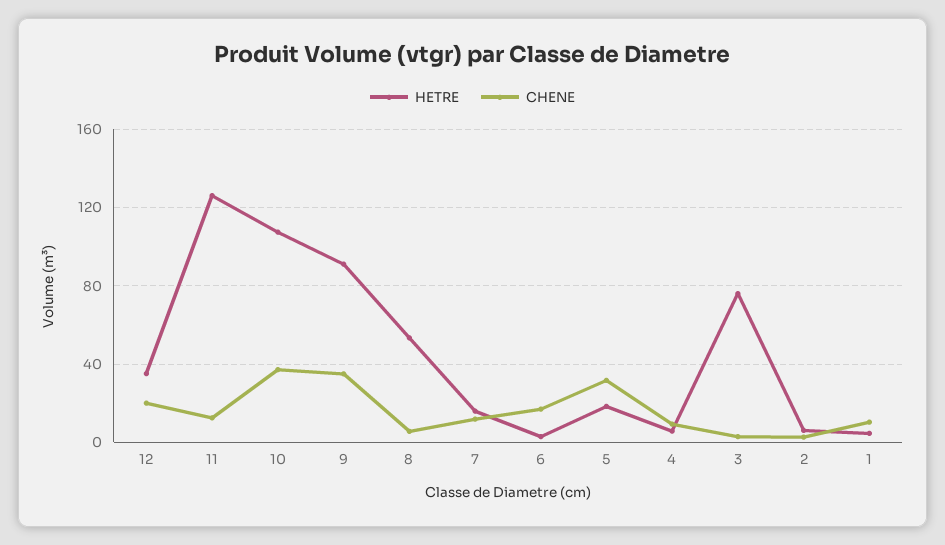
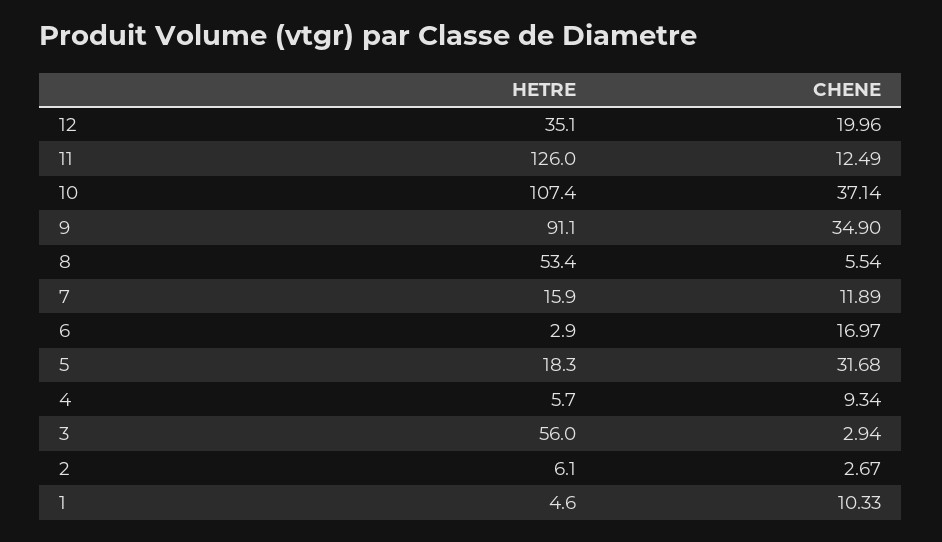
  {
    "HETRE": {
      "12": 35.1,
      "11": 126,
      "10": 107.4,
      "9": 91.1,
      "8": 53.4,
      "7": 15.9,
      "6": 2.9,
      "5": 18.3,
      "4": 5.7,
-     "3": 75,
+     "3": 56,
      "2": 6.1,
      "1": 4.6
    },
    "CHENE": {
      "12": 19.96,
      "11": 12.49,
      "10": 37.14,
      "9": 34.9,
      "8": 5.54,
      "7": 11.89,
      "6": 16.97,
      "5": 31.68,
      "4": 9.34,
      "3": 2.94,
      "2": 2.67,
      "1": 10.33
    }
  }

